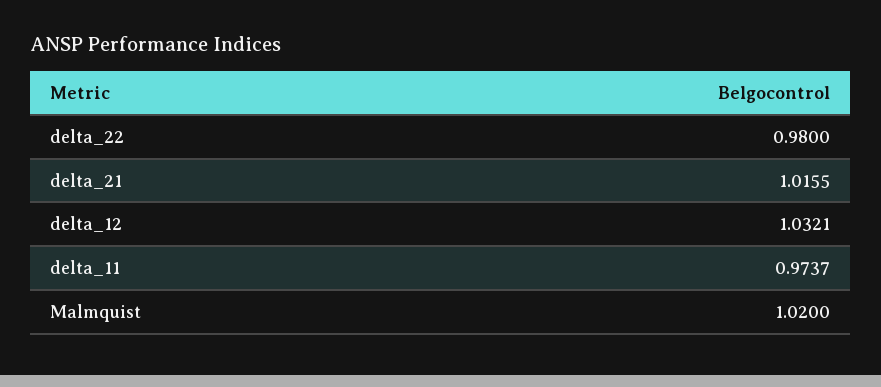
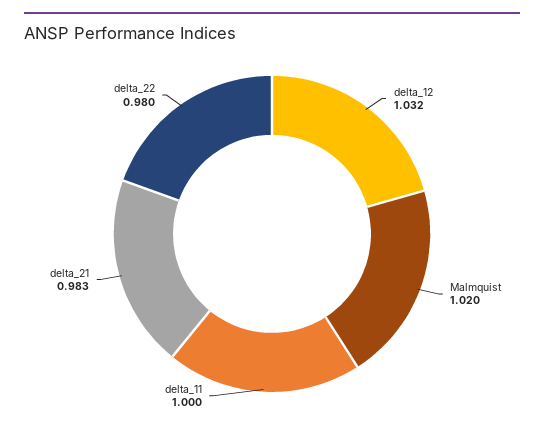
  {
    "delta_22": 0.98,
-   "delta_21": 1.0155,
+   "delta_21": 0.983,
    "delta_12": 1.0321,
-   "delta_11": 0.9737,
+   "delta_11": 1,
    "Malmquist": 1.02
  }

